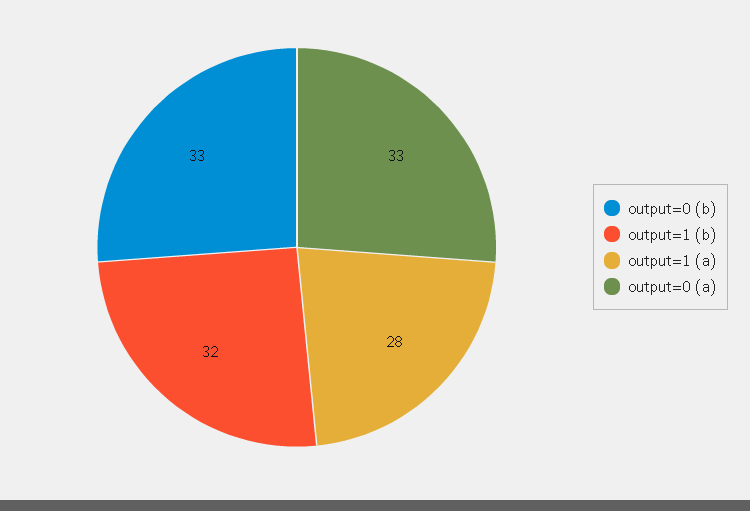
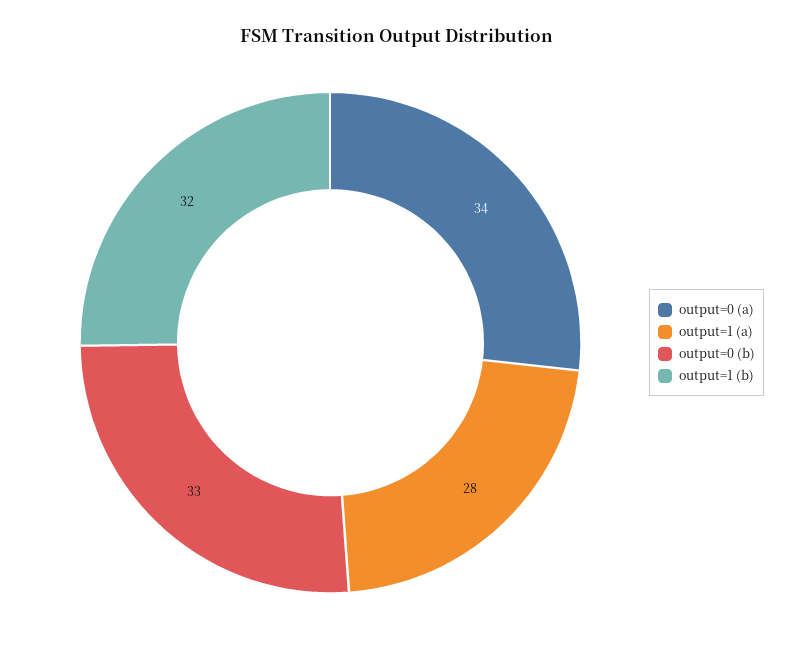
  {
    "output=0 (b)": 33,
    "output=1 (b)": 32,
    "output=1 (a)": 28,
-   "output=0 (a)": 33
+   "output=0 (a)": 34
  }

